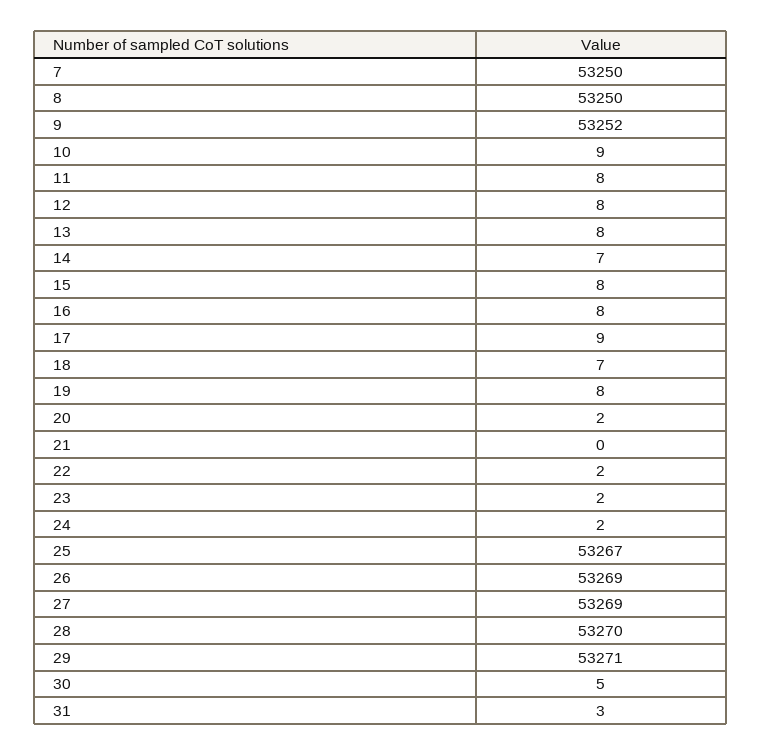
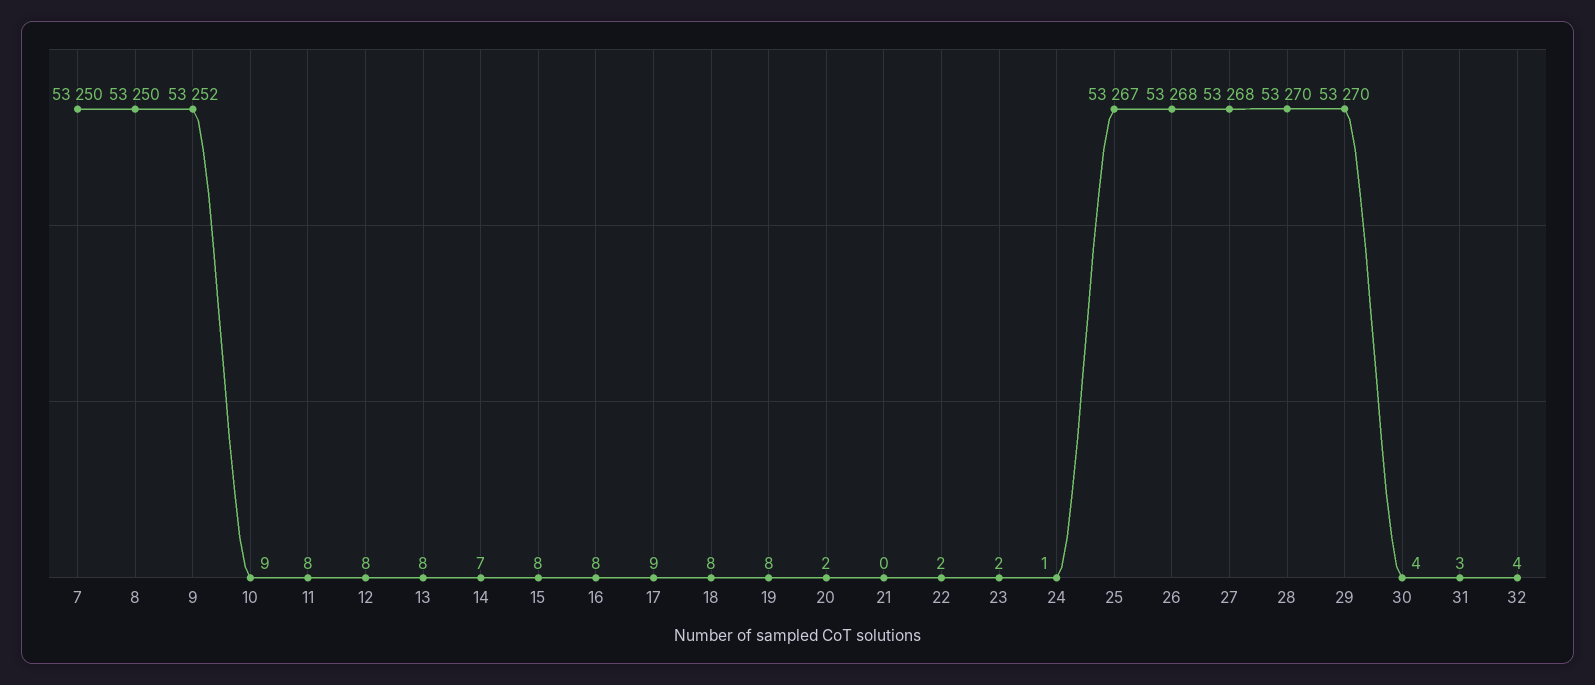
  {
    "7": 53250,
    "8": 53250,
    "9": 53252,
    "10": 9,
    "11": 8,
    "12": 8,
    "13": 8,
    "14": 7,
    "15": 8,
    "16": 8,
    "17": 9,
-   "18": 7,
+   "18": 8,
    "19": 8,
    "20": 2,
    "21": 0,
    "22": 2,
    "23": 2,
-   "24": 2,
+   "24": 1,
    "25": 53267,
-   "26": 53269,
+   "26": 53268,
-   "27": 53269,
+   "27": 53268,
    "28": 53270,
-   "29": 53271,
+   "29": 53270,
-   "30": 5,
+   "30": 4,
-   "31": 3
+   "31": 3,
+   "32": 4
  }

